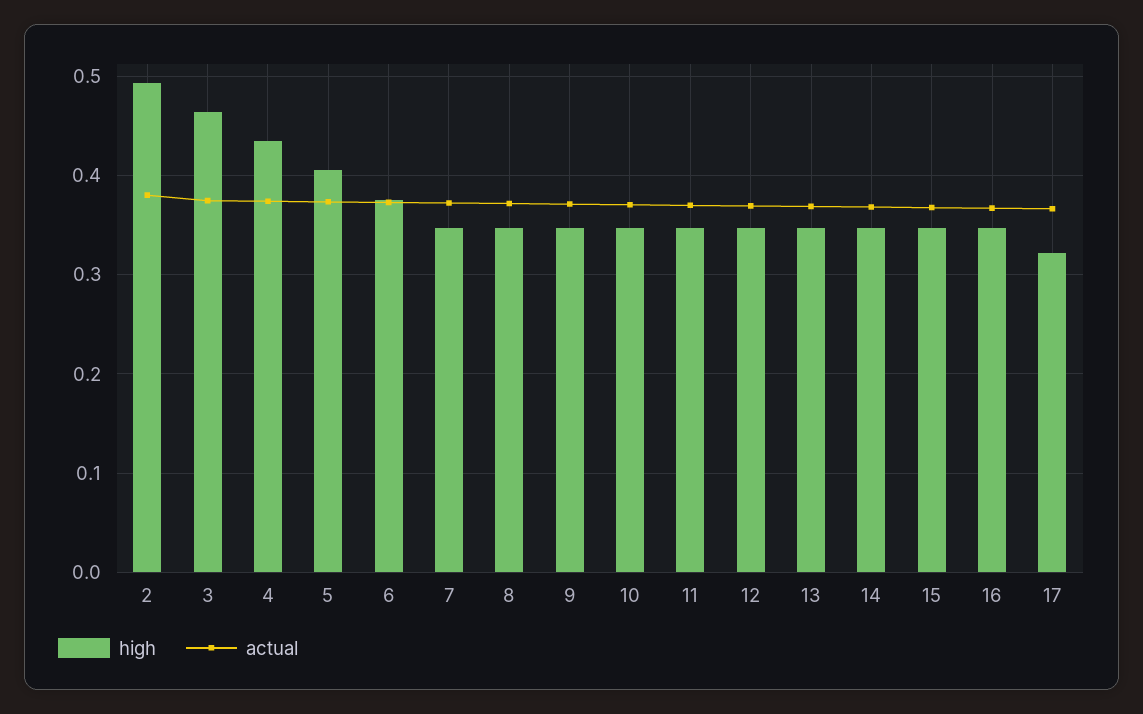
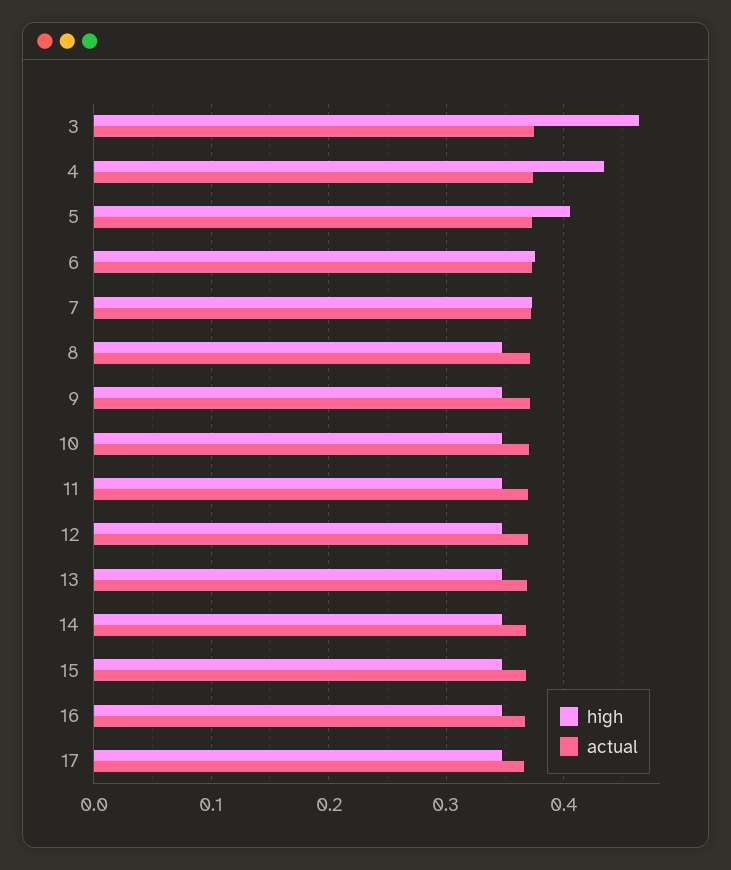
  {
    "high": {
-     "2": 0.49,
      "3": 0.46,
      "4": 0.43,
      "5": 0.4,
      "6": 0.38,
-     "7": 0.35,
+     "7": 0.37,
      "8": 0.35,
      "9": 0.35,
      "10": 0.35,
      "11": 0.35,
      "12": 0.35,
      "13": 0.35,
      "14": 0.35,
      "15": 0.35,
      "16": 0.35,
-     "17": 0.32
+     "17": 0.35
    },
    "actual": {
-     "2": 0.38,
      "3": 0.37,
      "4": 0.37,
      "5": 0.37,
      "6": 0.37,
      "7": 0.37,
      "8": 0.37,
      "9": 0.37,
      "10": 0.37,
      "11": 0.37,
      "12": 0.37,
      "13": 0.37,
      "14": 0.37,
      "15": 0.37,
      "16": 0.37,
      "17": 0.37
    }
  }

